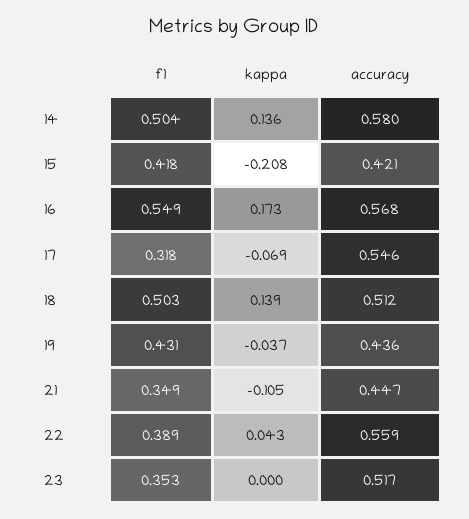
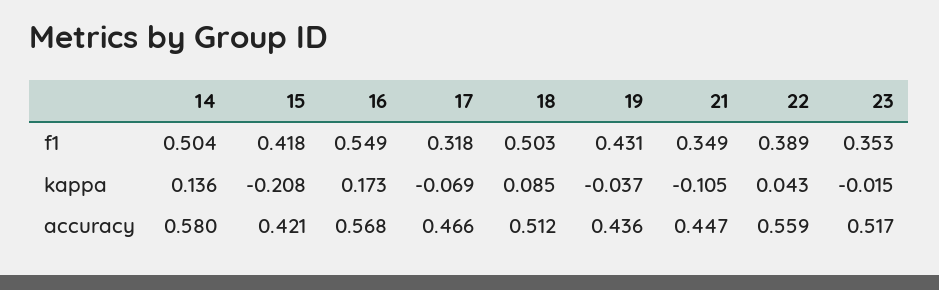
  {
    "f1": {
      "14": 0.504,
      "15": 0.418,
      "16": 0.549,
      "17": 0.318,
      "18": 0.503,
      "19": 0.431,
      "21": 0.349,
      "22": 0.389,
      "23": 0.353
    },
    "kappa": {
      "14": 0.136,
      "15": -0.208,
      "16": 0.173,
      "17": -0.069,
-     "18": 0.139,
+     "18": 0.085,
      "19": -0.037,
      "21": -0.105,
      "22": 0.043,
-     "23": 0
+     "23": -0.015
    },
    "accuracy": {
      "14": 0.58,
      "15": 0.421,
      "16": 0.568,
-     "17": 0.546,
+     "17": 0.466,
      "18": 0.512,
      "19": 0.436,
      "21": 0.447,
      "22": 0.559,
      "23": 0.517
    }
  }

